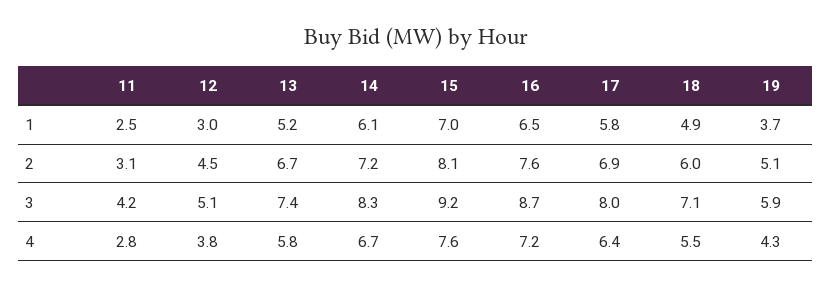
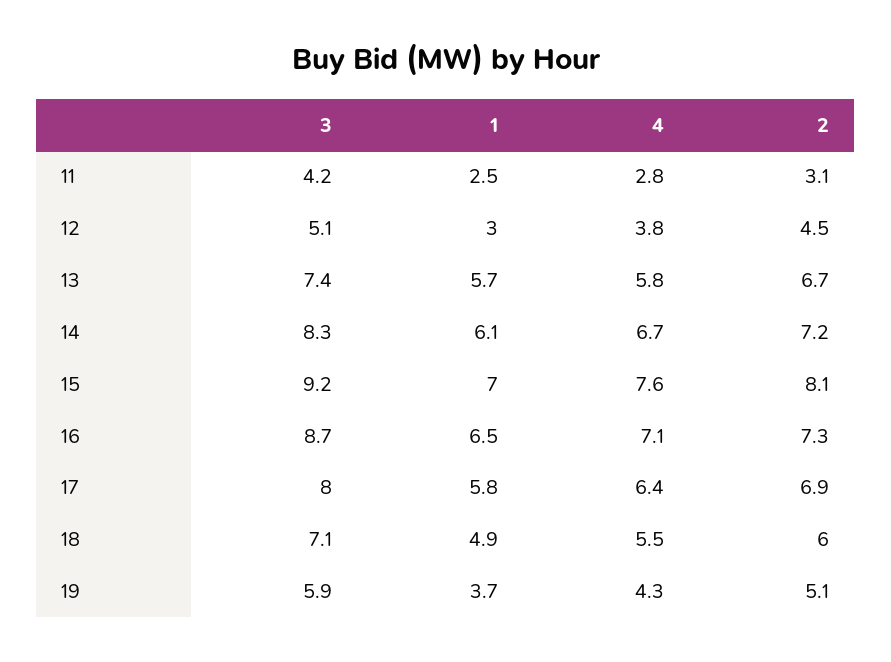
  {
    "11": {
      "1": 2.5,
      "2": 3.1,
      "3": 4.2,
      "4": 2.8
    },
    "12": {
      "1": 3,
      "2": 4.5,
      "3": 5.1,
      "4": 3.8
    },
    "13": {
-     "1": 5.2,
+     "1": 5.7,
      "2": 6.7,
      "3": 7.4,
      "4": 5.8
    },
    "14": {
      "1": 6.1,
      "2": 7.2,
      "3": 8.3,
      "4": 6.7
    },
    "15": {
      "1": 7,
      "2": 8.1,
      "3": 9.2,
      "4": 7.6
    },
    "16": {
      "1": 6.5,
-     "2": 7.6,
+     "2": 7.3,
      "3": 8.7,
-     "4": 7.2
+     "4": 7.1
    },
    "17": {
      "1": 5.8,
      "2": 6.9,
      "3": 8,
      "4": 6.4
    },
    "18": {
      "1": 4.9,
      "2": 6,
      "3": 7.1,
      "4": 5.5
    },
    "19": {
      "1": 3.7,
      "2": 5.1,
      "3": 5.9,
      "4": 4.3
    }
  }

